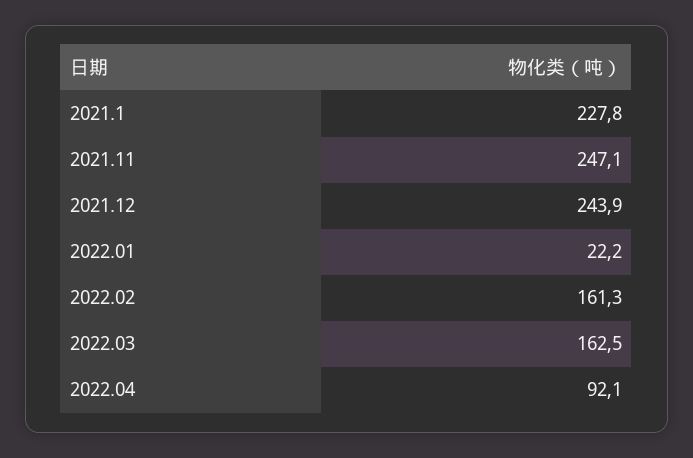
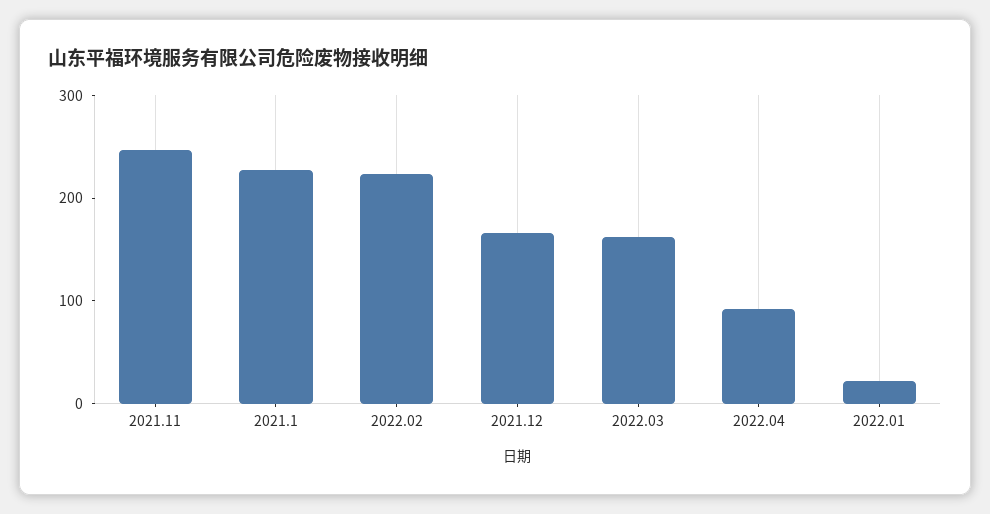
  {
    "2021.1": 227.8,
    "2021.11": 247.1,
-   "2021.12": 243.9,
+   "2021.12": 160,
    "2022.01": 22.2,
-   "2022.02": 161.3,
+   "2022.02": 220,
    "2022.03": 162.5,
    "2022.04": 92.1
  }

